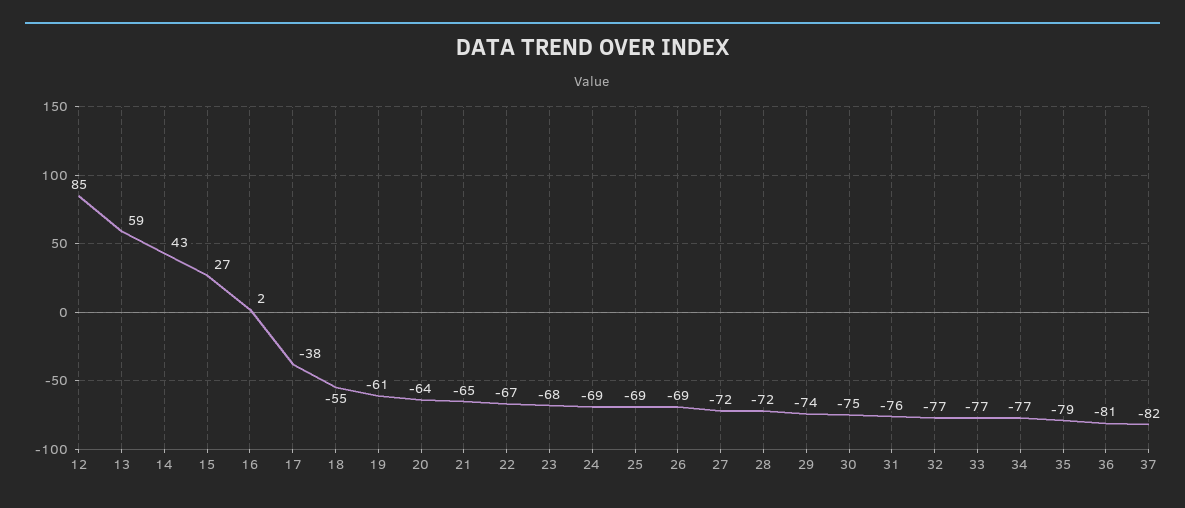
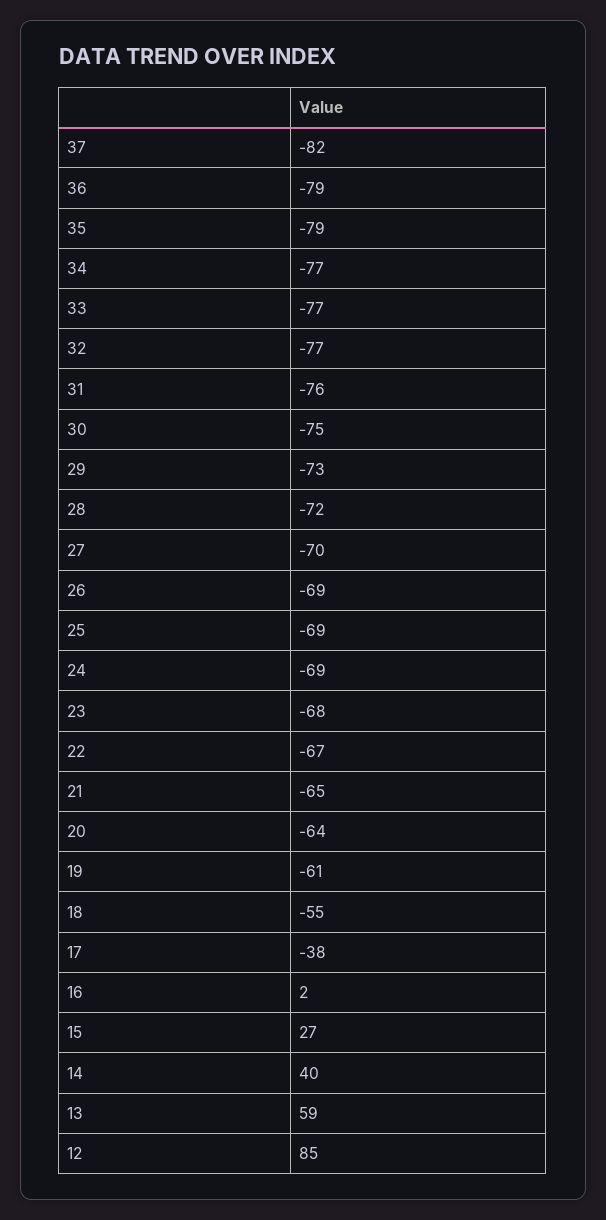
  {
    "12": 85,
    "13": 59,
-   "14": 43,
+   "14": 40,
    "15": 27,
    "16": 2,
    "17": -38,
    "18": -55,
    "19": -61,
    "20": -64,
    "21": -65,
    "22": -67,
    "23": -68,
    "24": -69,
    "25": -69,
    "26": -69,
-   "27": -72,
+   "27": -70,
    "28": -72,
-   "29": -74,
+   "29": -73,
    "30": -75,
    "31": -76,
    "32": -77,
    "33": -77,
    "34": -77,
    "35": -79,
-   "36": -81,
+   "36": -79,
    "37": -82
  }

